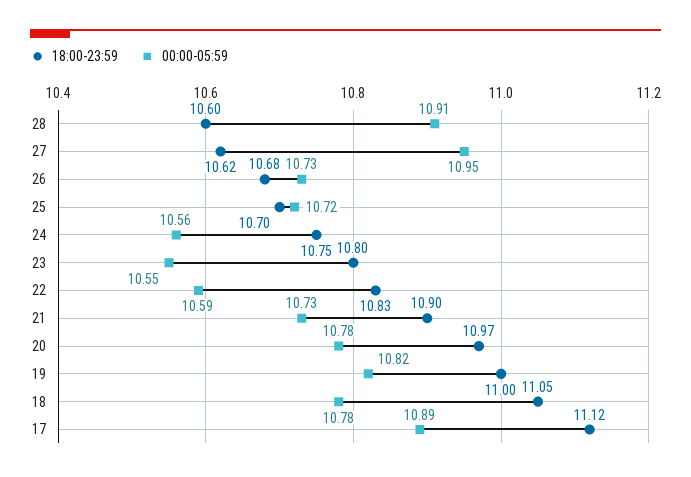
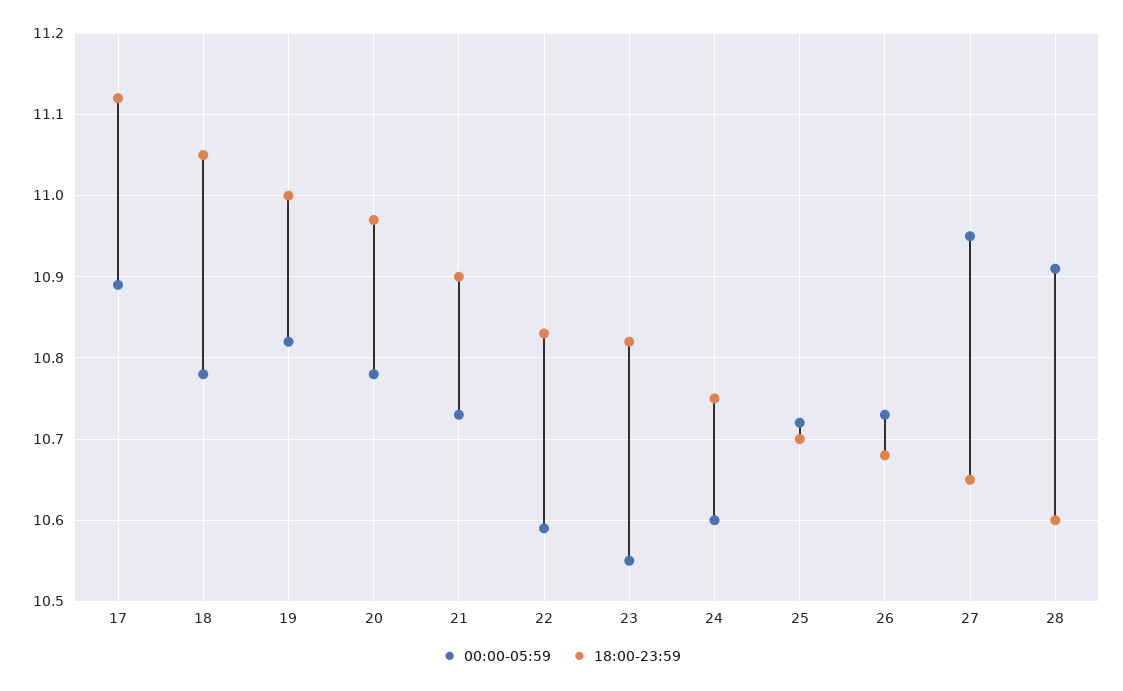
  {
    "18:00-23:59": {
      "28": 10.6,
-     "27": 10.62,
+     "27": 10.65,
      "26": 10.68,
      "25": 10.7,
      "24": 10.75,
-     "23": 10.8,
+     "23": 10.82,
      "22": 10.83,
      "21": 10.9,
      "20": 10.97,
      "19": 11,
      "18": 11.05,
      "17": 11.12
    },
    "00:00-05:59": {
      "28": 10.91,
      "27": 10.95,
      "26": 10.73,
      "25": 10.72,
-     "24": 10.56,
+     "24": 10.6,
      "23": 10.55,
      "22": 10.59,
      "21": 10.73,
      "20": 10.78,
      "19": 10.82,
      "18": 10.78,
      "17": 10.89
    }
  }

